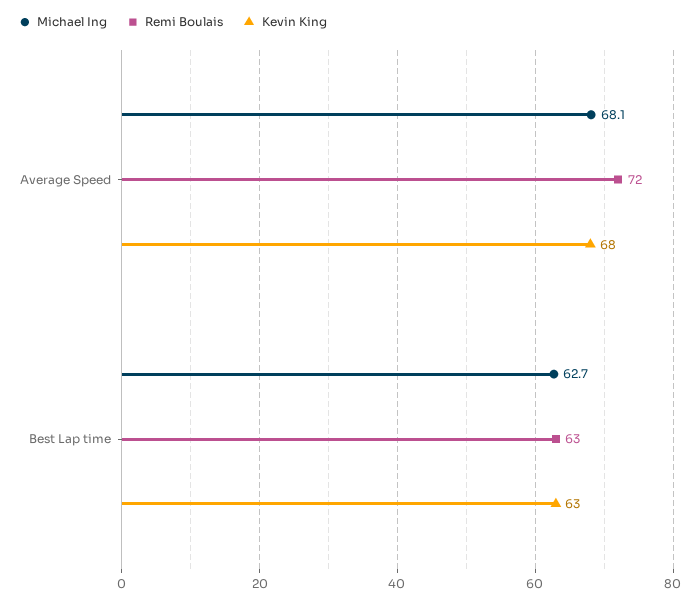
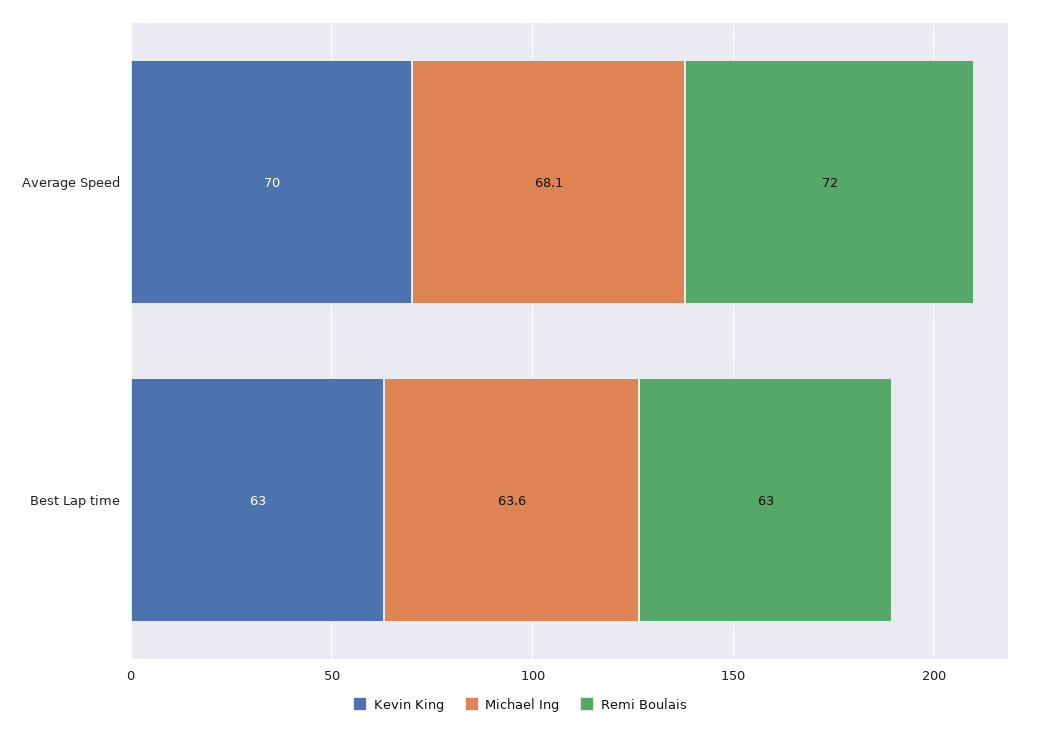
  {
    "Michael Ing": {
      "Average Speed": 68.1,
-     "Best Lap time": 62.7
+     "Best Lap time": 63.6
    },
    "Remi Boulais": {
      "Average Speed": 72,
      "Best Lap time": 63
    },
    "Kevin King": {
-     "Average Speed": 68,
+     "Average Speed": 70,
      "Best Lap time": 63
    }
  }

